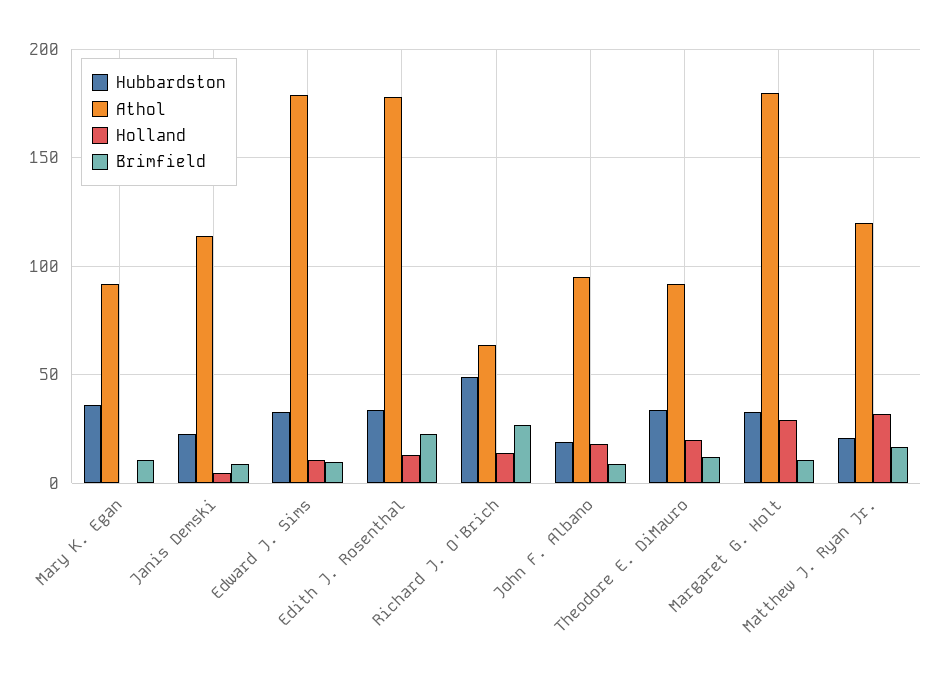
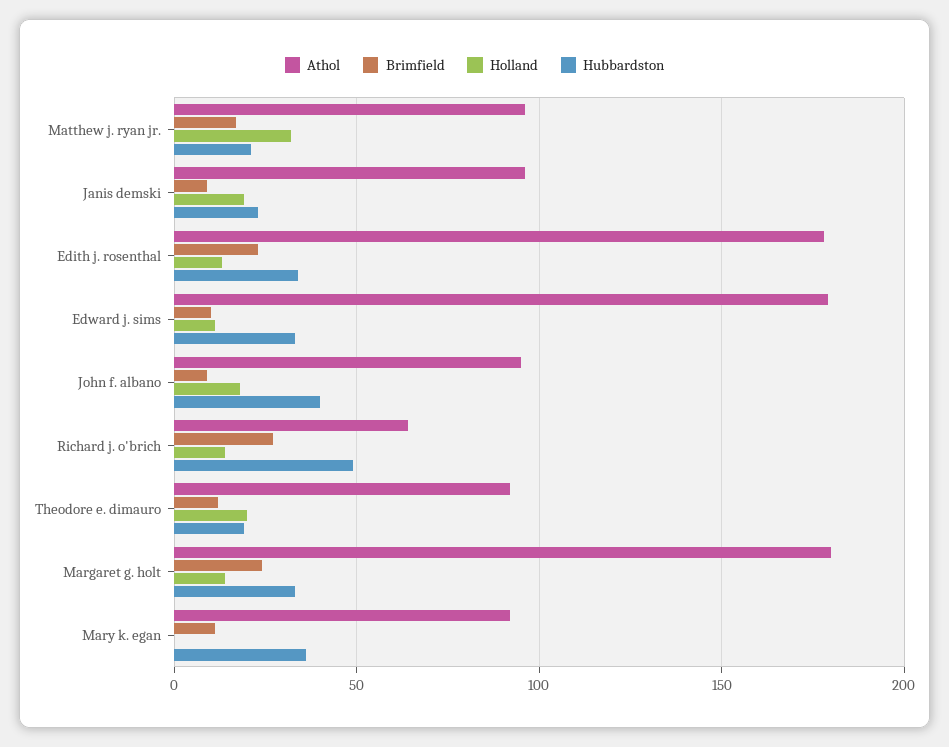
  {
    "Hubbardston": {
      "Mary K. Egan": 35,
      "Janis Demski": 25,
      "Edward J. Sims": 35,
      "Edith J. Rosenthal": 35,
      "Richard J. O'Brich": 50,
-     "John F. Albano": 20,
+     "John F. Albano": 40,
-     "Theodore E. DiMauro": 35,
+     "Theodore E. DiMauro": 20,
      "Margaret G. Holt": 35,
      "Matthew J. Ryan Jr.": 20
    },
    "Athol": {
      "Mary K. Egan": 90,
-     "Janis Demski": 115,
+     "Janis Demski": 95,
      "Edward J. Sims": 180,
      "Edith J. Rosenthal": 180,
      "Richard J. O'Brich": 65,
      "John F. Albano": 95,
      "Theodore E. DiMauro": 90,
      "Margaret G. Holt": 180,
-     "Matthew J. Ryan Jr.": 120
+     "Matthew J. Ryan Jr.": 95
    },
    "Holland": {
      "Mary K. Egan": 0,
-     "Janis Demski": 5,
+     "Janis Demski": 20,
      "Edward J. Sims": 10,
      "Edith J. Rosenthal": 15,
      "Richard J. O'Brich": 15,
      "John F. Albano": 20,
      "Theodore E. DiMauro": 20,
-     "Margaret G. Holt": 30,
+     "Margaret G. Holt": 15,
      "Matthew J. Ryan Jr.": 30
    },
    "Brimfield": {
      "Mary K. Egan": 10,
      "Janis Demski": 10,
      "Edward J. Sims": 10,
      "Edith J. Rosenthal": 25,
      "Richard J. O'Brich": 25,
      "John F. Albano": 10,
      "Theodore E. DiMauro": 10,
-     "Margaret G. Holt": 10,
+     "Margaret G. Holt": 25,
      "Matthew J. Ryan Jr.": 15
    }
  }

